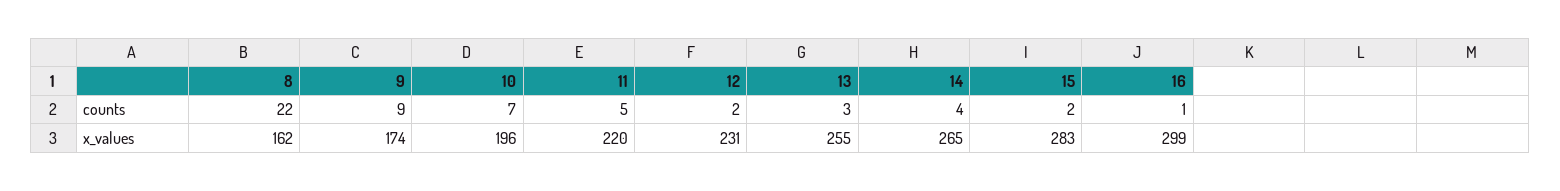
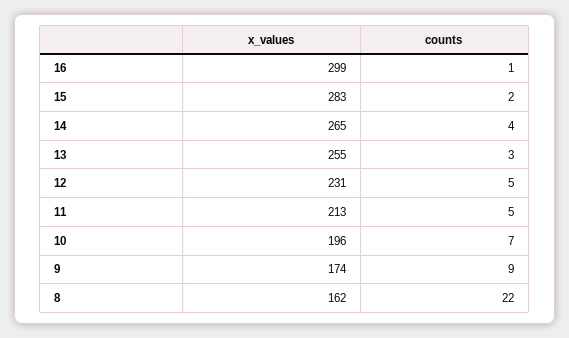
  {
    "8": {
      "counts": 22,
      "x_values": 162
    },
    "9": {
      "counts": 9,
      "x_values": 174
    },
    "10": {
      "counts": 7,
      "x_values": 196
    },
    "11": {
      "counts": 5,
-     "x_values": 220
+     "x_values": 213
    },
    "12": {
-     "counts": 2,
+     "counts": 5,
      "x_values": 231
    },
    "13": {
      "counts": 3,
      "x_values": 255
    },
    "14": {
      "counts": 4,
      "x_values": 265
    },
    "15": {
      "counts": 2,
      "x_values": 283
    },
    "16": {
      "counts": 1,
      "x_values": 299
    }
  }

